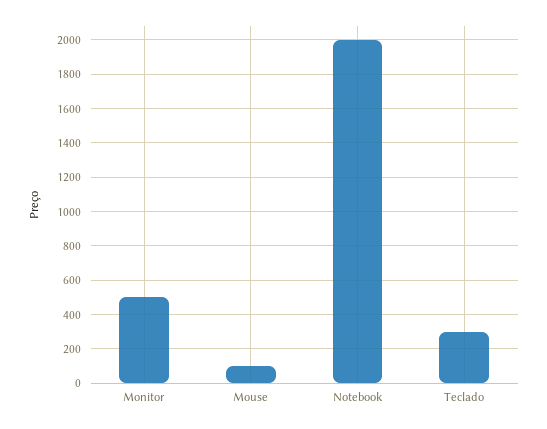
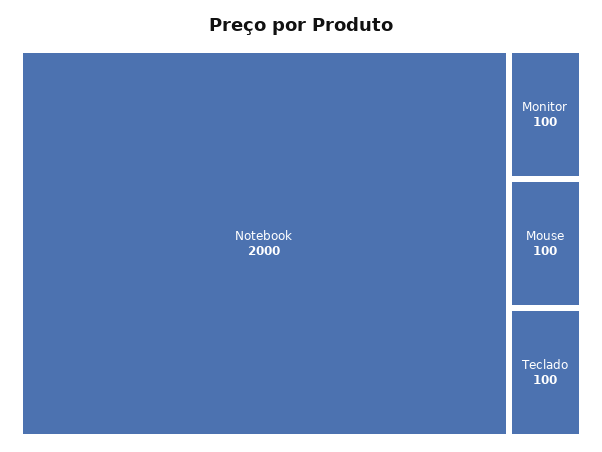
  {
-   "Monitor": 500,
+   "Monitor": 100,
    "Mouse": 100,
    "Notebook": 2000,
-   "Teclado": 300
+   "Teclado": 100
  }

